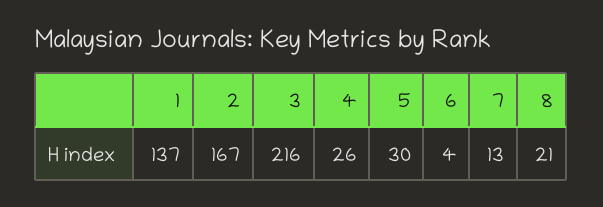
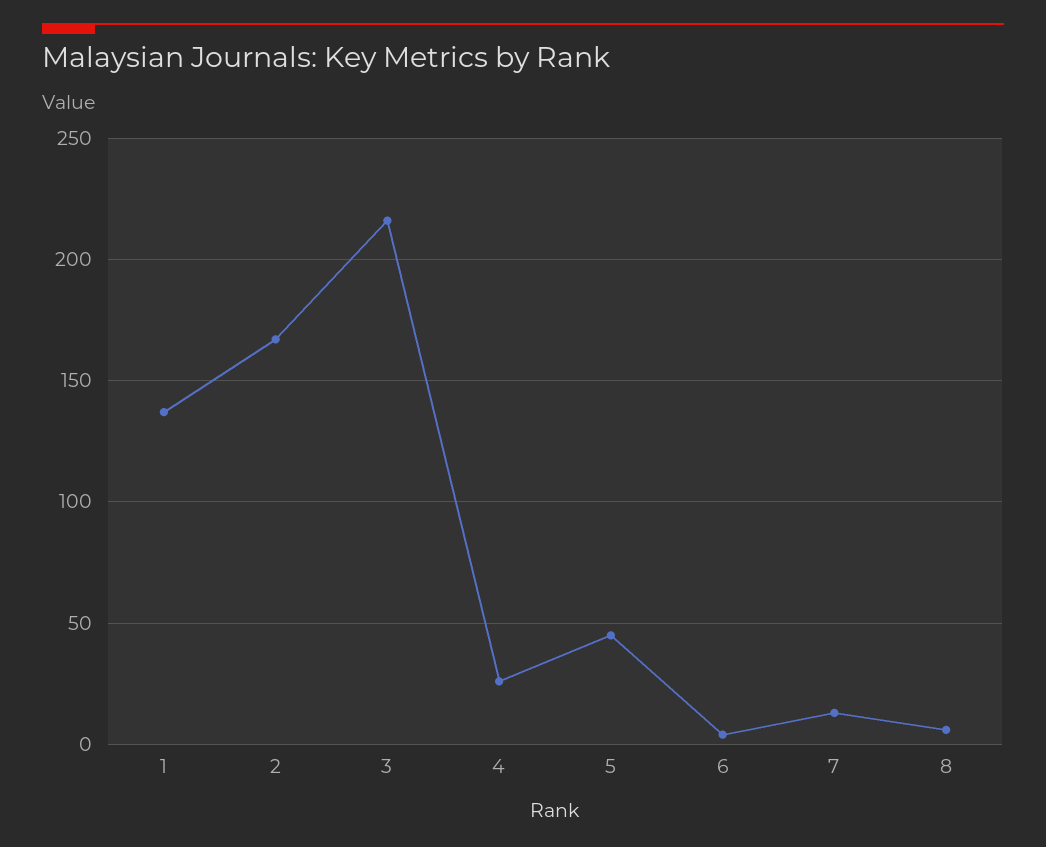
  {
    "1": 137,
    "2": 167,
    "3": 216,
    "4": 26,
-   "5": 30,
+   "5": 45,
    "6": 4,
    "7": 13,
-   "8": 21
+   "8": 5
  }

